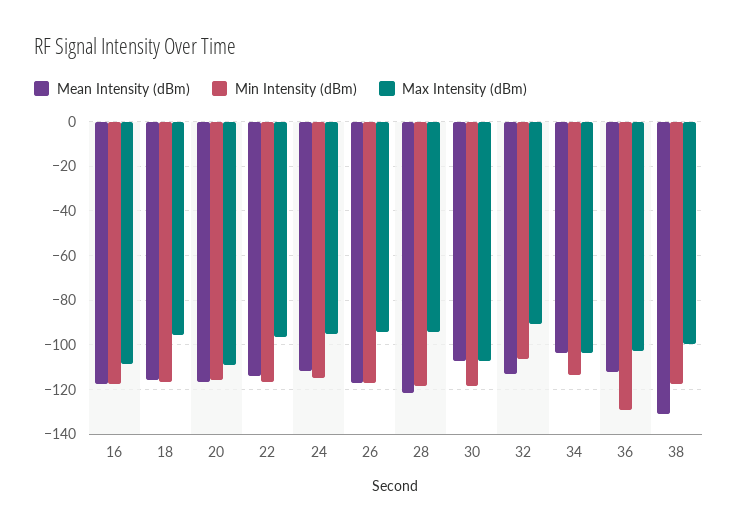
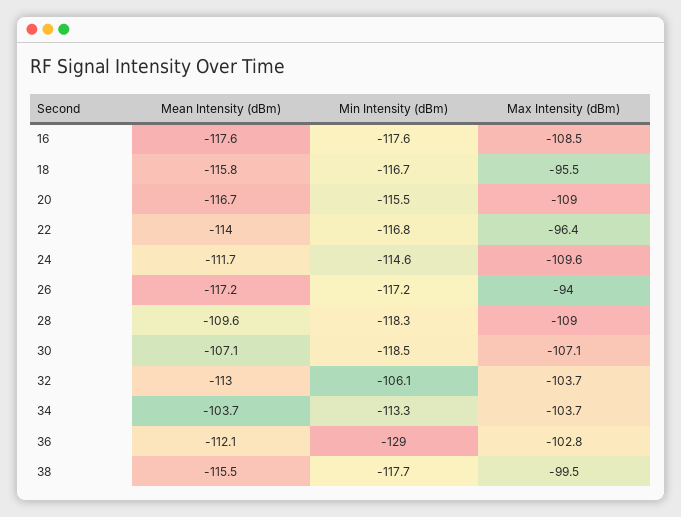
  {
    "Mean Intensity (dBm)": {
      "16": -117.6,
      "18": -115.8,
      "20": -116.7,
      "22": -114,
      "24": -111.7,
      "26": -117.2,
-     "28": -120,
+     "28": -109.6,
      "30": -107.1,
      "32": -113,
      "34": -103.7,
      "36": -112.1,
-     "38": -130
+     "38": -115.5
    },
    "Min Intensity (dBm)": {
      "16": -117.6,
      "18": -116.7,
      "20": -115.5,
      "22": -116.8,
      "24": -114.6,
      "26": -117.2,
      "28": -118.3,
      "30": -118.5,
      "32": -106.1,
      "34": -113.3,
      "36": -129,
      "38": -117.7
    },
    "Max Intensity (dBm)": {
      "16": -108.5,
      "18": -95.5,
      "20": -109,
      "22": -96.4,
-     "24": -95,
+     "24": -109.6,
      "26": -94,
-     "28": -95,
+     "28": -109,
      "30": -107.1,
-     "32": -90,
+     "32": -103.7,
      "34": -103.7,
      "36": -102.8,
      "38": -99.5
    }
  }

